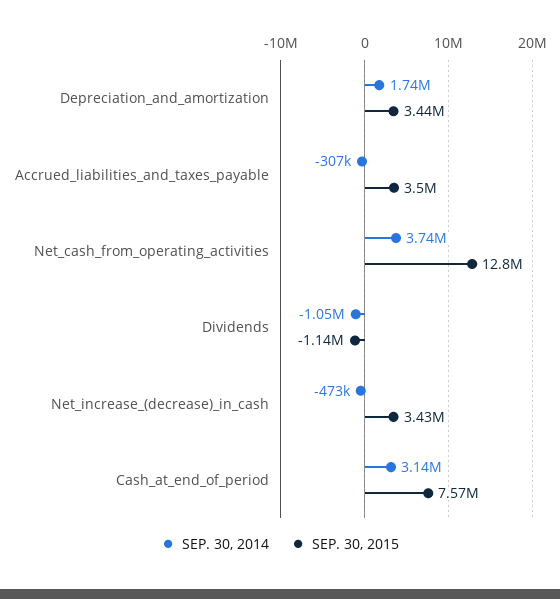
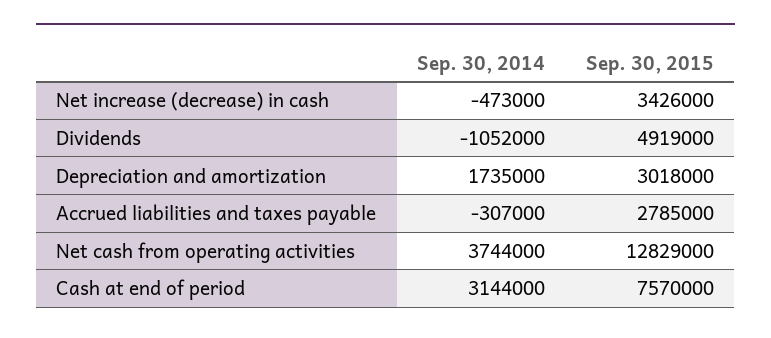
  {
    "SEP. 30, 2014": {
      "Depreciation_and_amortization": 1735000,
      "Accrued_liabilities_and_taxes_payable": -307000,
      "Net_cash_from_operating_activities": 3744000,
      "Dividends": -1052000,
      "Net_increase_(decrease)_in_cash": -473000,
      "Cash_at_end_of_period": 3144000
    },
    "SEP. 30, 2015": {
-     "Depreciation_and_amortization": 3440000,
+     "Depreciation_and_amortization": 3018000,
-     "Accrued_liabilities_and_taxes_payable": 3500000,
+     "Accrued_liabilities_and_taxes_payable": 2785000,
      "Net_cash_from_operating_activities": 12829000,
-     "Dividends": -1140000,
+     "Dividends": 4919000,
      "Net_increase_(decrease)_in_cash": 3426000,
      "Cash_at_end_of_period": 7570000
    }
  }

